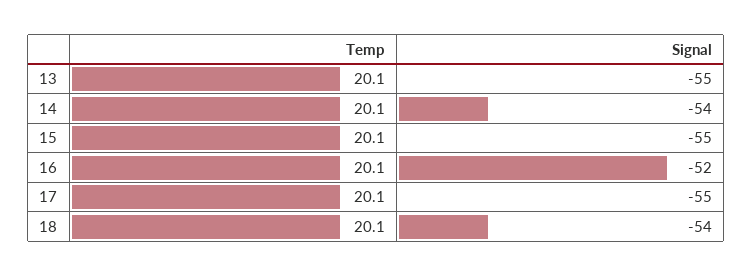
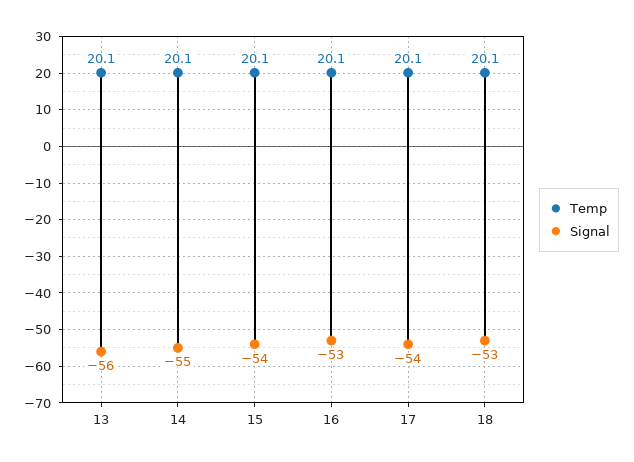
  {
    "Temp": {
      "13": 20.1,
      "14": 20.1,
      "15": 20.1,
      "16": 20.1,
      "17": 20.1,
      "18": 20.1
    },
    "Signal": {
-     "13": -55,
+     "13": -56,
-     "14": -54,
+     "14": -55,
-     "15": -55,
+     "15": -54,
-     "16": -52,
+     "16": -53,
-     "17": -55,
+     "17": -54,
-     "18": -54
+     "18": -53
    }
  }

